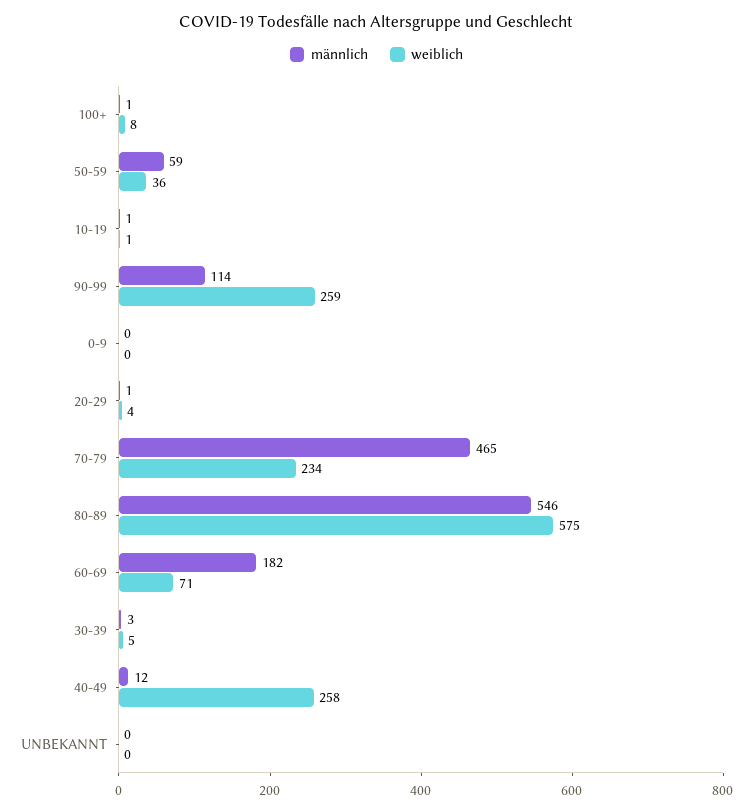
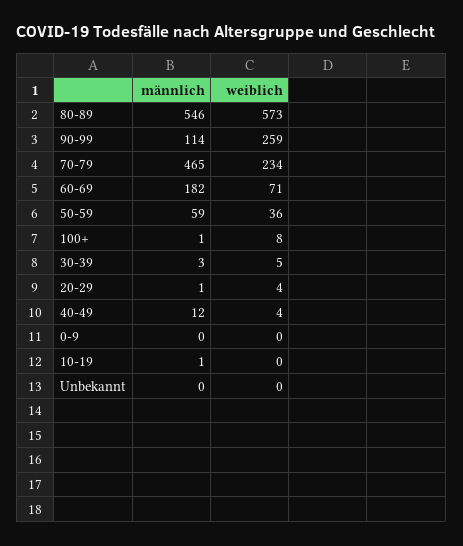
  {
    "männlich": {
      "100+": 1,
      "50-59": 59,
      "10-19": 1,
      "90-99": 114,
      "0-9": 0,
      "20-29": 1,
      "70-79": 465,
      "80-89": 546,
      "60-69": 182,
      "30-39": 3,
      "40-49": 12,
      "UNBEKANNT": 0
    },
    "weiblich": {
      "100+": 8,
      "50-59": 36,
-     "10-19": 1,
+     "10-19": 0,
      "90-99": 259,
      "0-9": 0,
      "20-29": 4,
      "70-79": 234,
-     "80-89": 575,
+     "80-89": 573,
      "60-69": 71,
      "30-39": 5,
-     "40-49": 258,
+     "40-49": 4,
      "UNBEKANNT": 0
    }
  }

